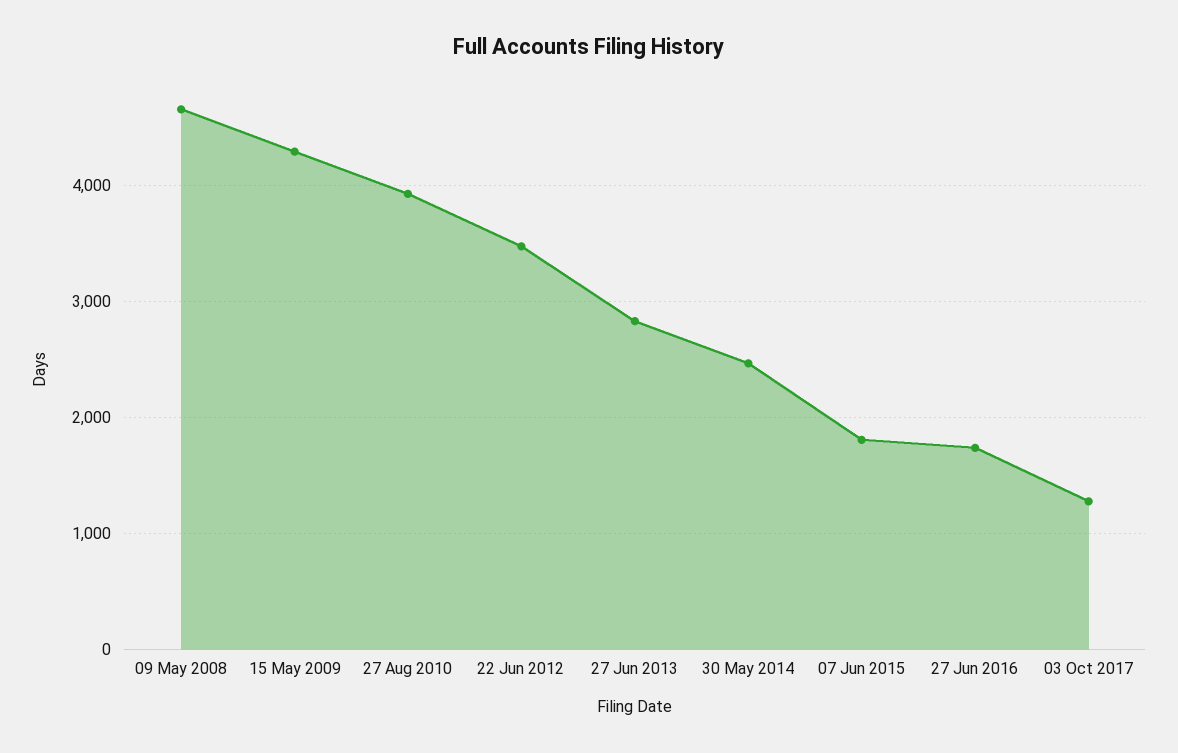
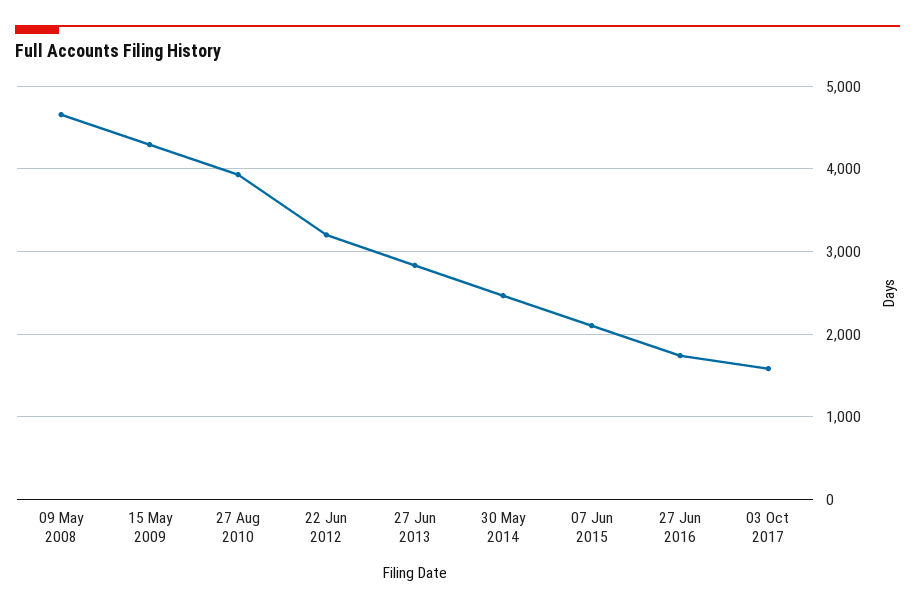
  {
    "09 May 2008": 4700,
    "15 May 2009": 4300,
    "27 Aug 2010": 3900,
-   "22 Jun 2012": 3500,
+   "22 Jun 2012": 3200,
    "27 Jun 2013": 2800,
    "30 May 2014": 2500,
-   "07 Jun 2015": 1800,
+   "07 Jun 2015": 2100,
    "27 Jun 2016": 1700,
-   "03 Oct 2017": 1300
+   "03 Oct 2017": 1600
  }

